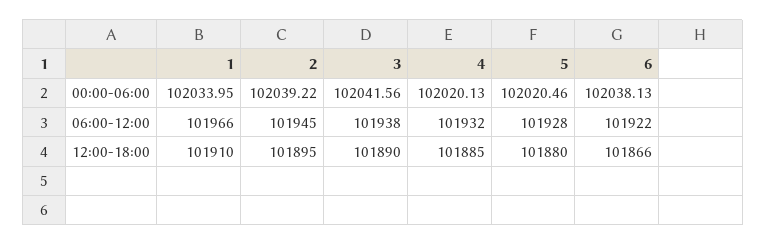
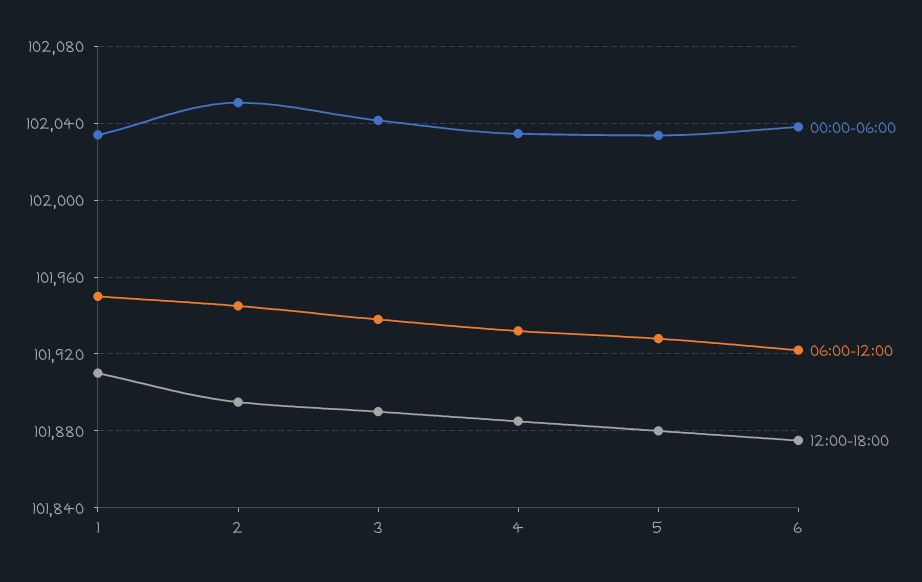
  {
    "00:00-06:00": {
      "1": 102033.95,
-     "2": 102039.22,
+     "2": 102050,
      "3": 102041.56,
-     "4": 102020.13,
+     "4": 102035,
-     "5": 102020.46,
+     "5": 102035,
      "6": 102038.13
    },
    "06:00-12:00": {
-     "1": 101966,
+     "1": 101950,
      "2": 101945,
      "3": 101938,
      "4": 101932,
      "5": 101928,
      "6": 101922
    },
    "12:00-18:00": {
      "1": 101910,
      "2": 101895,
      "3": 101890,
      "4": 101885,
      "5": 101880,
-     "6": 101866
+     "6": 101875
    }
  }

